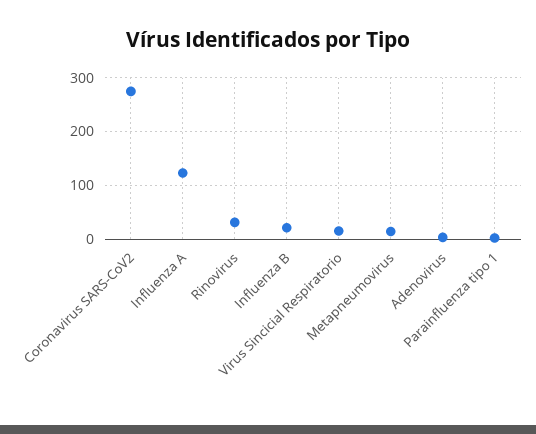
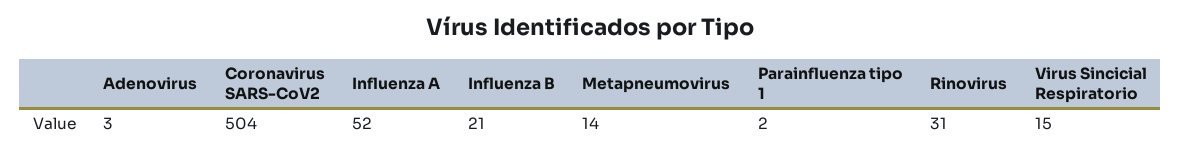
  {
-   "Coronavirus SARS-CoV2": 280,
+   "Coronavirus SARS-CoV2": 504,
-   "Influenza A": 120,
+   "Influenza A": 52,
    "Rinovirus": 31,
    "Influenza B": 21,
    "Virus Sincicial Respiratorio": 15,
    "Metapneumovirus": 14,
    "Adenovirus": 3,
    "Parainfluenza tipo 1": 2
  }

